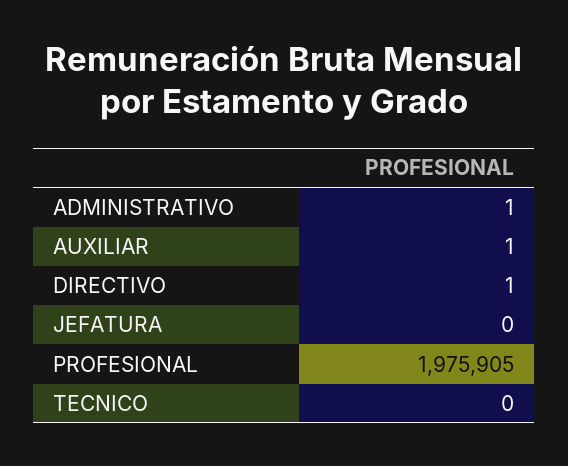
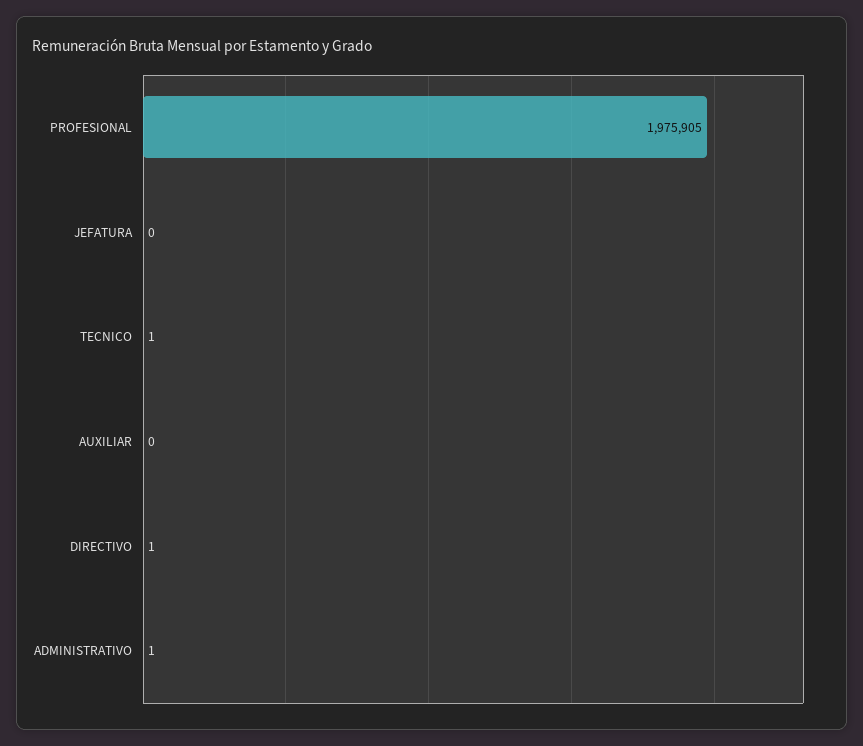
  {
    "ADMINISTRATIVO": 1,
-   "AUXILIAR": 1,
+   "AUXILIAR": 0,
    "DIRECTIVO": 1,
    "JEFATURA": 0,
    "PROFESIONAL": 1975905,
-   "TECNICO": 0
+   "TECNICO": 1
  }

